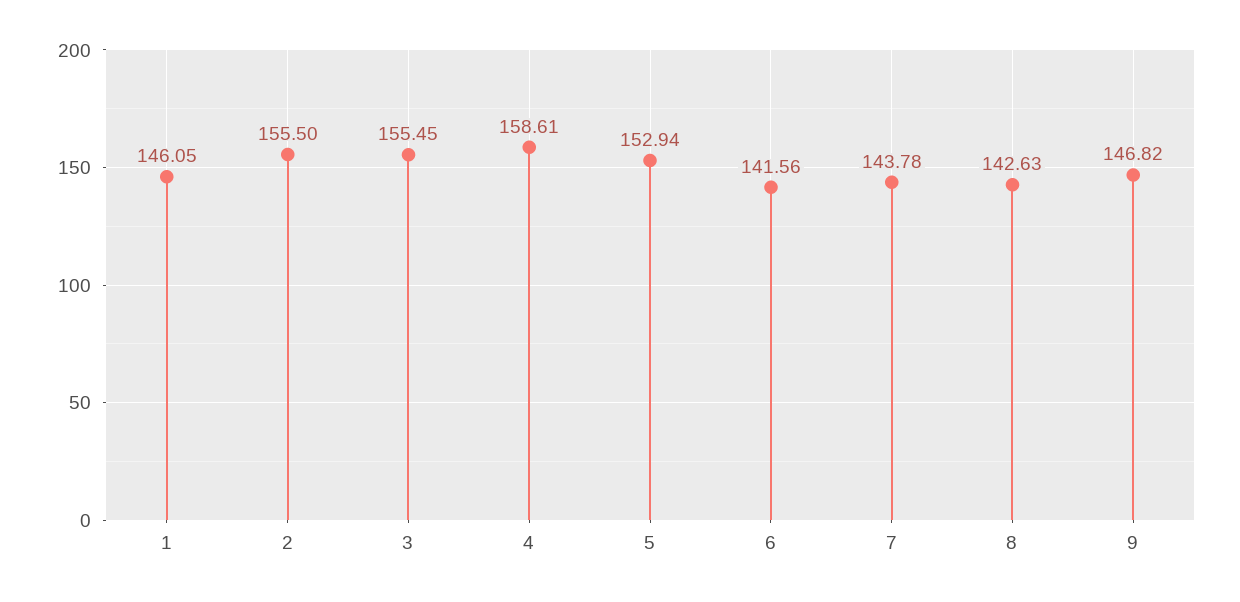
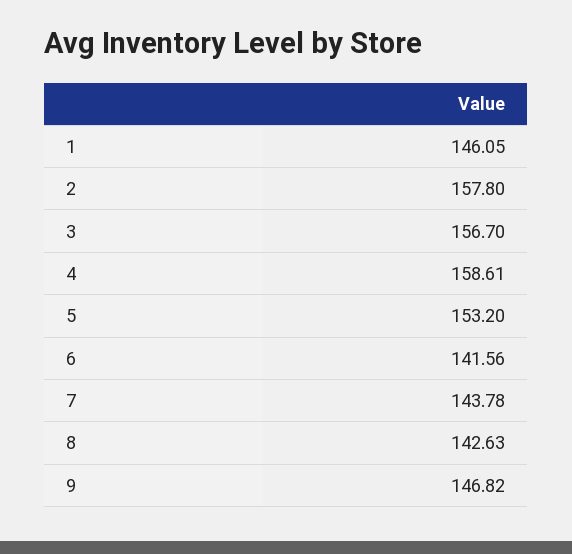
  {
    "1": 146.05,
-   "2": 155.5,
+   "2": 157.8,
-   "3": 155.45,
+   "3": 156.7,
    "4": 158.61,
-   "5": 152.94,
+   "5": 153.2,
    "6": 141.56,
    "7": 143.78,
    "8": 142.63,
    "9": 146.82
  }

